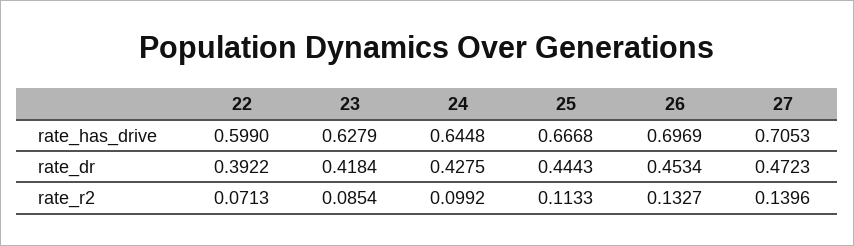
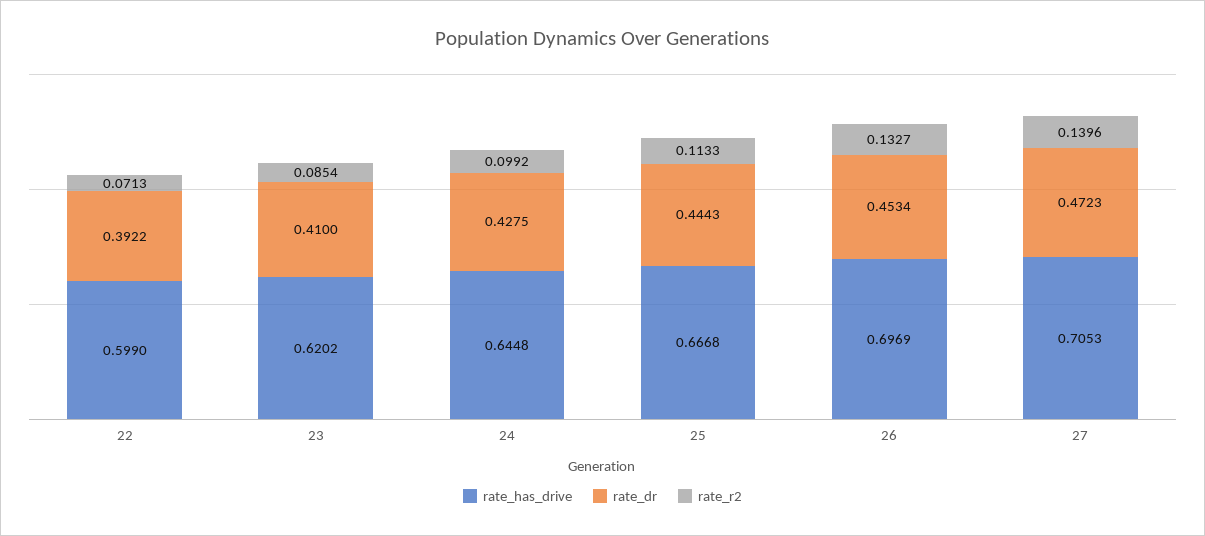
  {
    "rate_has_drive": {
      "22": 0.599,
-     "23": 0.6279,
+     "23": 0.6202,
      "24": 0.6448,
      "25": 0.6668,
      "26": 0.6969,
      "27": 0.7053
    },
    "rate_dr": {
      "22": 0.3922,
-     "23": 0.4184,
+     "23": 0.41,
      "24": 0.4275,
      "25": 0.4443,
      "26": 0.4534,
      "27": 0.4723
    },
    "rate_r2": {
      "22": 0.0713,
      "23": 0.0854,
      "24": 0.0992,
      "25": 0.1133,
      "26": 0.1327,
      "27": 0.1396
    }
  }

